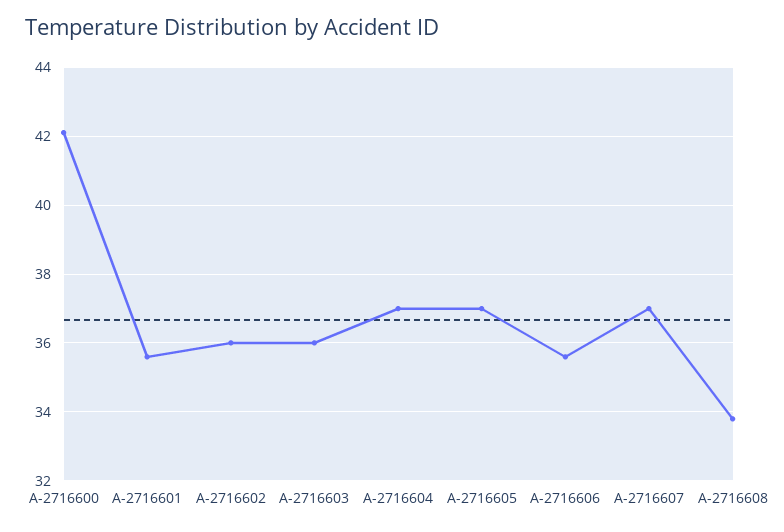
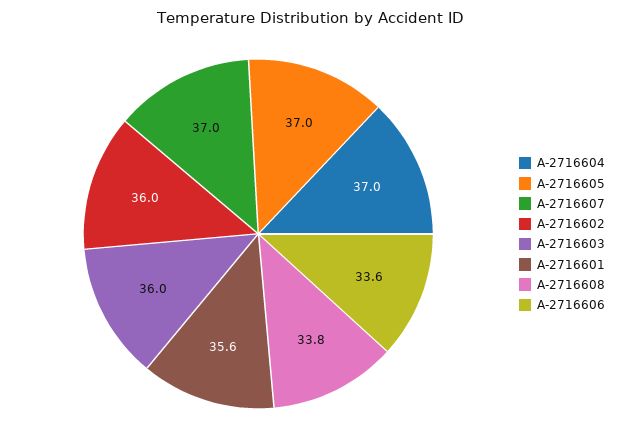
  {
-   "A-2716600": 42,
    "A-2716601": 35.6,
    "A-2716602": 36,
    "A-2716603": 36,
    "A-2716604": 37,
    "A-2716605": 37,
-   "A-2716606": 35.5,
+   "A-2716606": 33.6,
    "A-2716607": 37,
    "A-2716608": 33.8
  }

